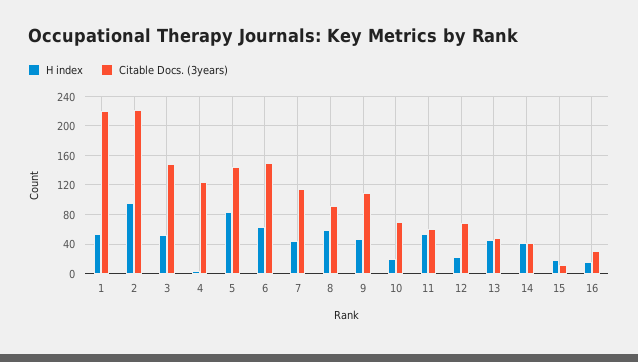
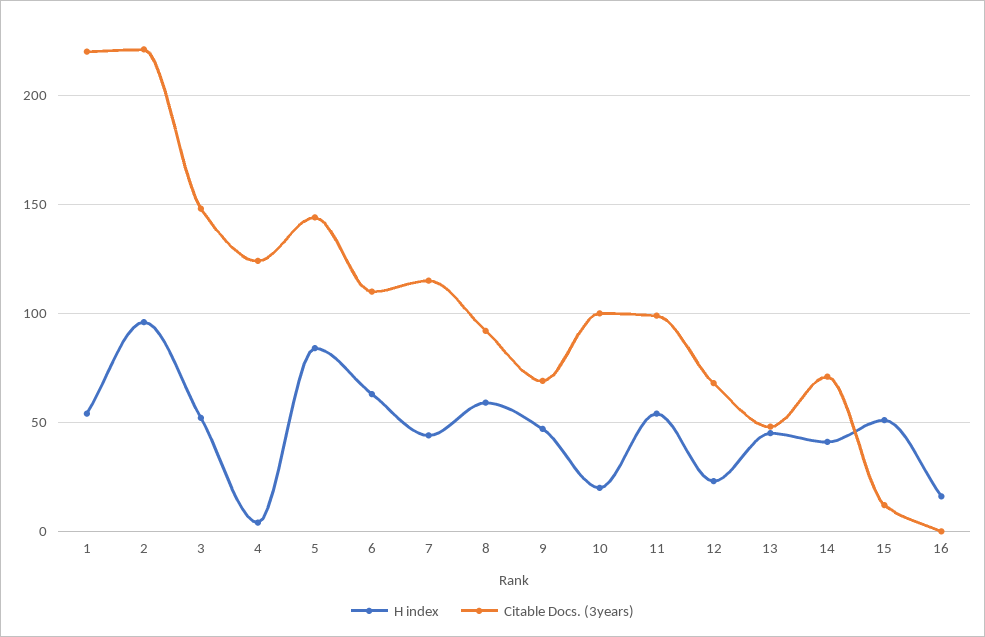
  {
    "H index": {
      "1": 55,
      "2": 95,
      "3": 50,
      "4": 5,
      "5": 85,
      "6": 65,
      "7": 45,
      "8": 60,
      "9": 45,
      "10": 20,
      "11": 55,
      "12": 25,
      "13": 45,
      "14": 40,
-     "15": 20,
+     "15": 50,
      "16": 15
    },
    "Citable Docs. (3years)": {
      "1": 220,
      "2": 220,
      "3": 150,
      "4": 125,
      "5": 145,
-     "6": 150,
+     "6": 110,
      "7": 115,
      "8": 90,
-     "9": 110,
+     "9": 70,
-     "10": 70,
+     "10": 100,
-     "11": 60,
+     "11": 100,
      "12": 70,
      "13": 50,
-     "14": 40,
+     "14": 70,
      "15": 10,
-     "16": 30
+     "16": 0
    }
  }

